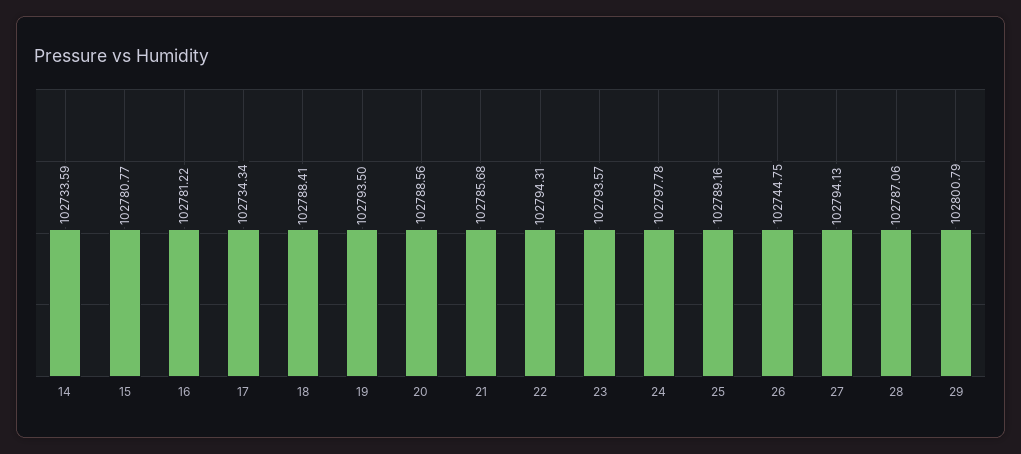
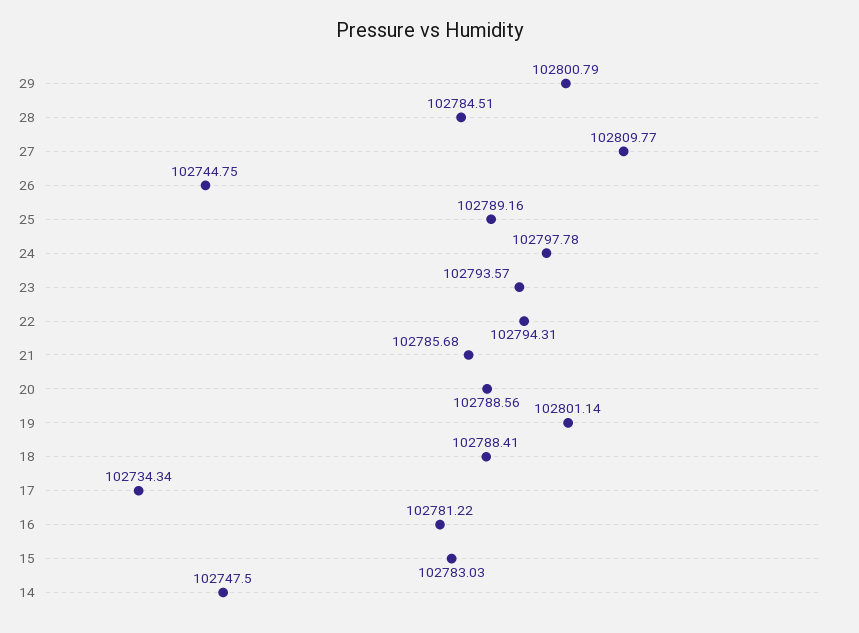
  {
-   "14": 102733.59,
+   "14": 102747.5,
-   "15": 102780.77,
+   "15": 102783.03,
    "16": 102781.22,
    "17": 102734.34,
    "18": 102788.41,
-   "19": 102793.5,
+   "19": 102801.14,
    "20": 102788.56,
    "21": 102785.68,
    "22": 102794.31,
    "23": 102793.57,
    "24": 102797.78,
    "25": 102789.16,
    "26": 102744.75,
-   "27": 102794.13,
+   "27": 102809.77,
-   "28": 102787.06,
+   "28": 102784.51,
    "29": 102800.79
  }

